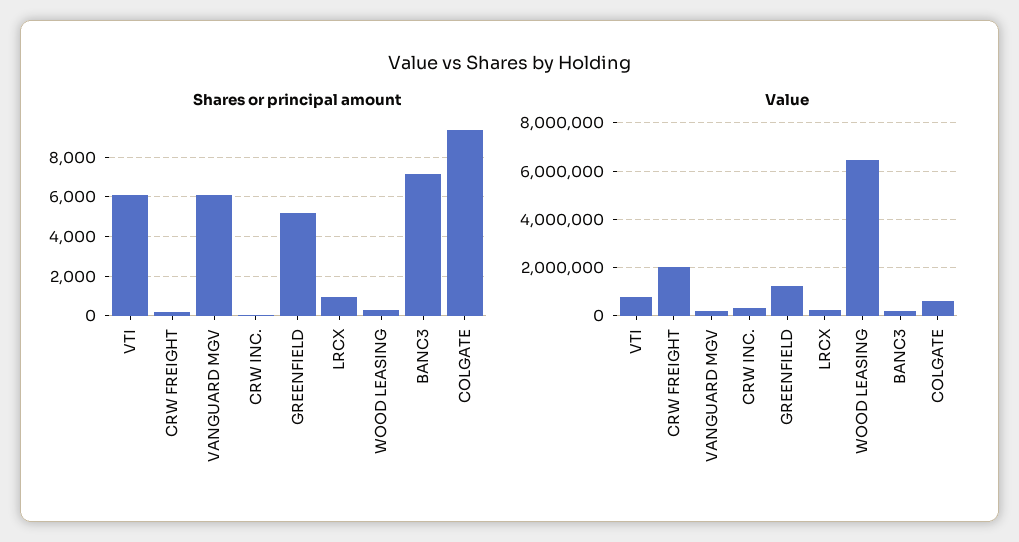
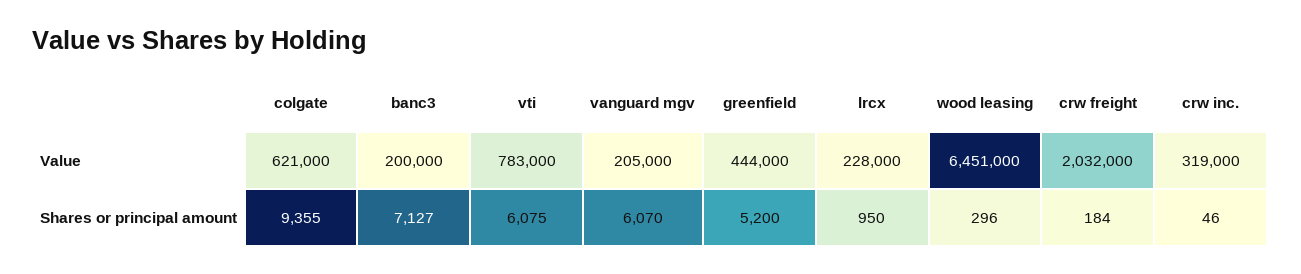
  {
    "Shares or principal amount": {
      "VTI": 6075,
      "CRW FREIGHT": 184,
      "VANGUARD MGV": 6070,
      "CRW INC.": 46,
      "GREENFIELD": 5200,
      "LRCX": 950,
      "WOOD LEASING": 296,
      "BANC3": 7127,
      "COLGATE": 9355
    },
    "Value": {
      "VTI": 783000,
      "CRW FREIGHT": 2032000,
      "VANGUARD MGV": 205000,
      "CRW INC.": 319000,
-     "GREENFIELD": 1250000,
+     "GREENFIELD": 444000,
      "LRCX": 228000,
      "WOOD LEASING": 6451000,
      "BANC3": 200000,
      "COLGATE": 621000
    }
  }

